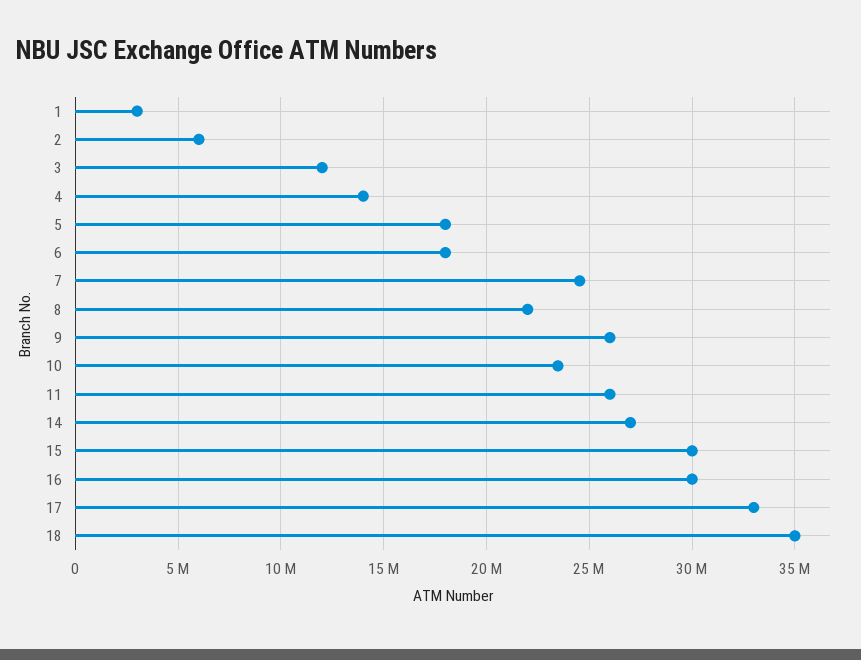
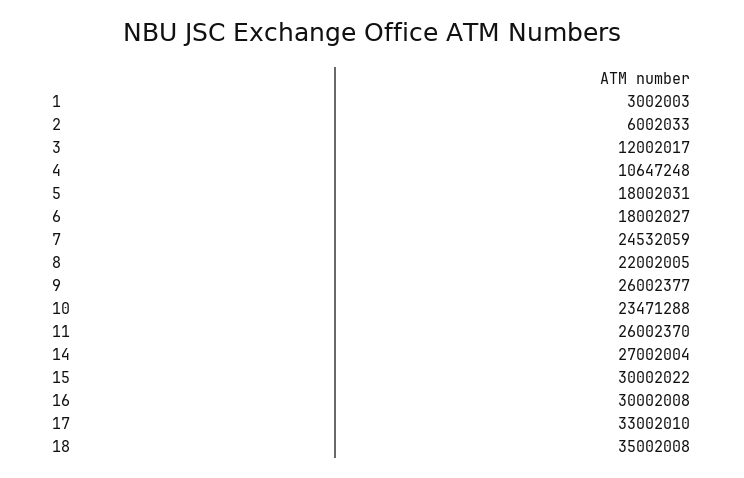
  {
    "1": 3002003,
    "2": 6002033,
    "3": 12002017,
-   "4": 14000000,
+   "4": 10647248,
    "5": 18002031,
    "6": 18002027,
    "7": 24532059,
    "8": 22002005,
    "9": 26002377,
    "10": 23471288,
    "11": 26002370,
    "14": 27002004,
    "15": 30002022,
    "16": 30002008,
    "17": 33002010,
    "18": 35002008
  }

